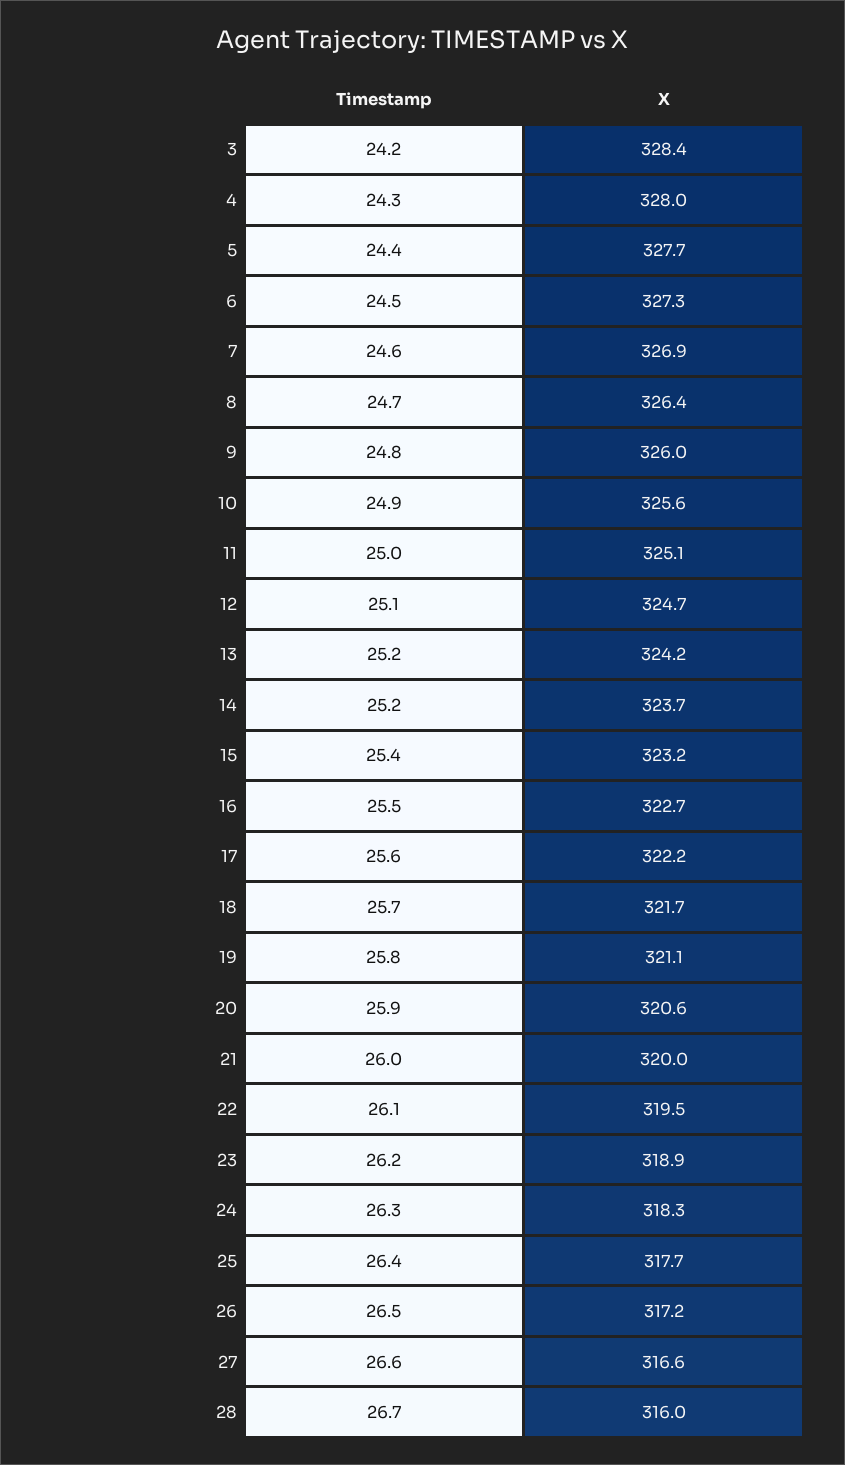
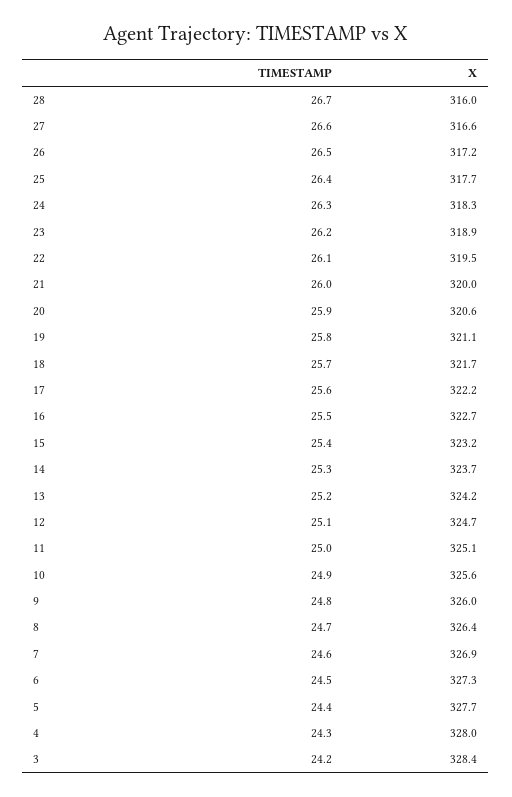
  {
    "Timestamp": {
      "3": 24.2,
      "4": 24.3,
      "5": 24.4,
      "6": 24.5,
      "7": 24.6,
      "8": 24.7,
      "9": 24.8,
      "10": 24.9,
      "11": 25,
      "12": 25.1,
      "13": 25.2,
-     "14": 25.2,
+     "14": 25.3,
      "15": 25.4,
      "16": 25.5,
      "17": 25.6,
      "18": 25.7,
      "19": 25.8,
      "20": 25.9,
      "21": 26,
      "22": 26.1,
      "23": 26.2,
      "24": 26.3,
      "25": 26.4,
      "26": 26.5,
      "27": 26.6,
      "28": 26.7
    },
    "X": {
      "3": 328.4,
      "4": 328,
      "5": 327.7,
      "6": 327.3,
      "7": 326.9,
      "8": 326.4,
      "9": 326,
      "10": 325.6,
      "11": 325.1,
      "12": 324.7,
      "13": 324.2,
      "14": 323.7,
      "15": 323.2,
      "16": 322.7,
      "17": 322.2,
      "18": 321.7,
      "19": 321.1,
      "20": 320.6,
      "21": 320,
      "22": 319.5,
      "23": 318.9,
      "24": 318.3,
      "25": 317.7,
      "26": 317.2,
      "27": 316.6,
      "28": 316
    }
  }

